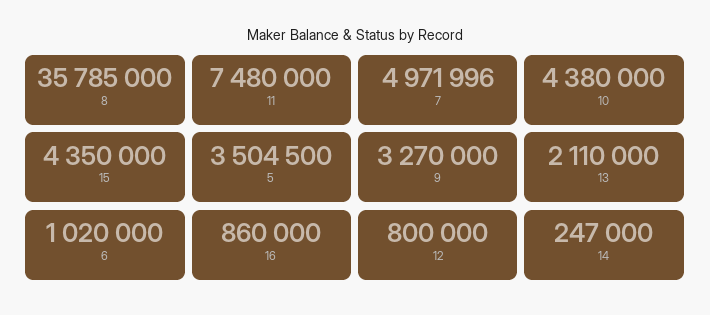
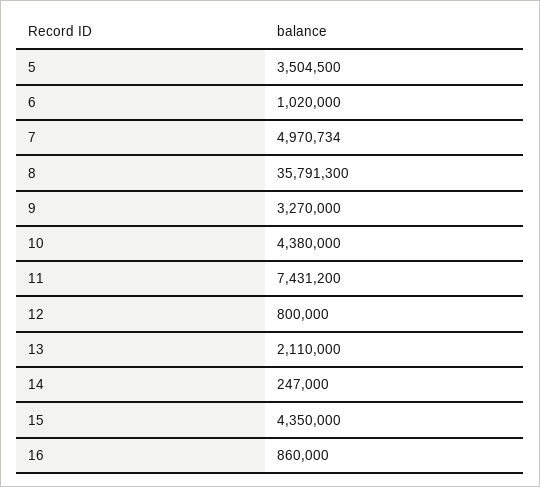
  {
-   "8": 35785000,
+   "8": 35791300,
-   "11": 7480000,
+   "11": 7431200,
-   "7": 4971996,
+   "7": 4970734,
    "10": 4380000,
    "15": 4350000,
    "5": 3504500,
    "9": 3270000,
    "13": 2110000,
    "6": 1020000,
    "16": 860000,
    "12": 800000,
    "14": 247000
  }

